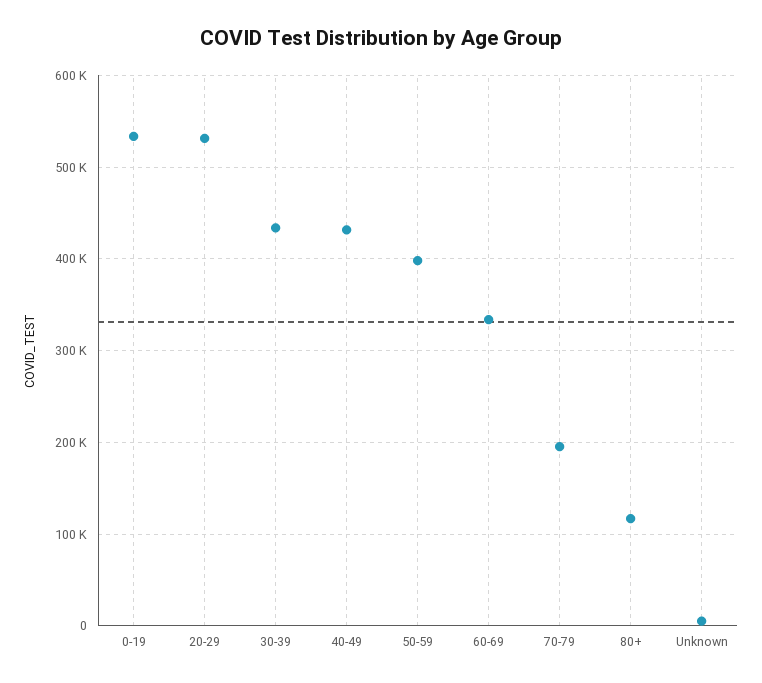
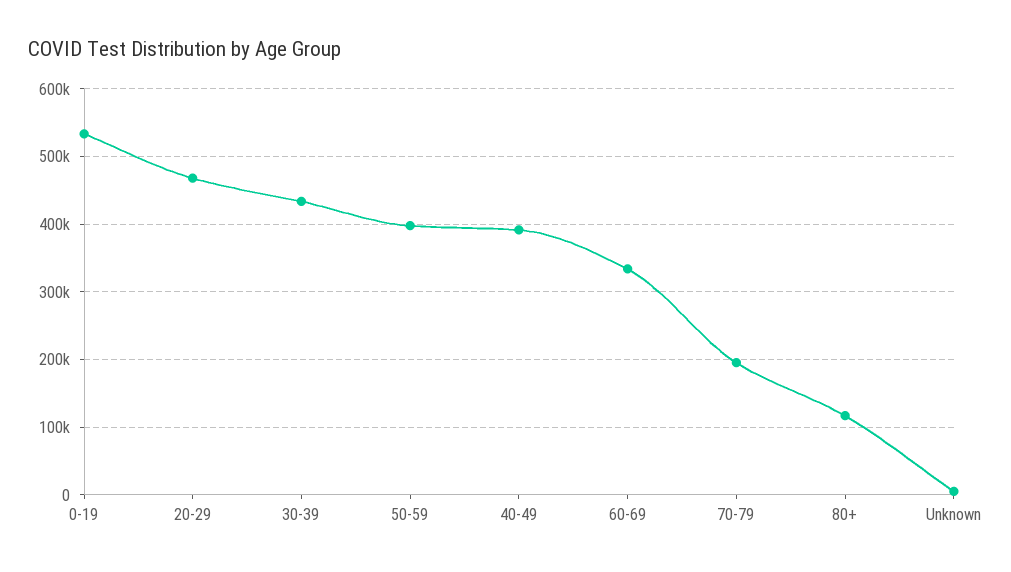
  {
    "0-19": 530000,
-   "20-29": 530000,
+   "20-29": 470000,
    "30-39": 430000,
-   "40-49": 430000,
+   "40-49": 390000,
    "50-59": 400000,
    "60-69": 330000,
    "70-79": 200000,
    "80+": 120000,
    "Unknown": 10000
  }

